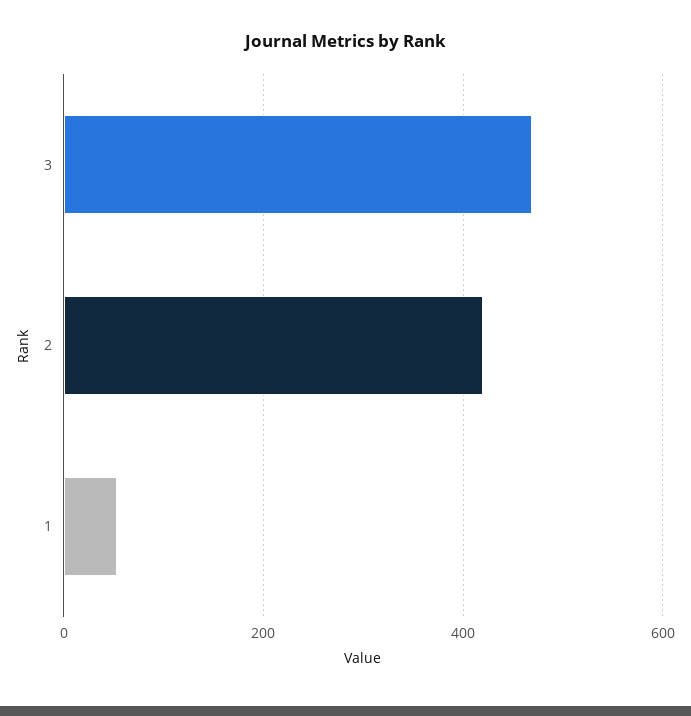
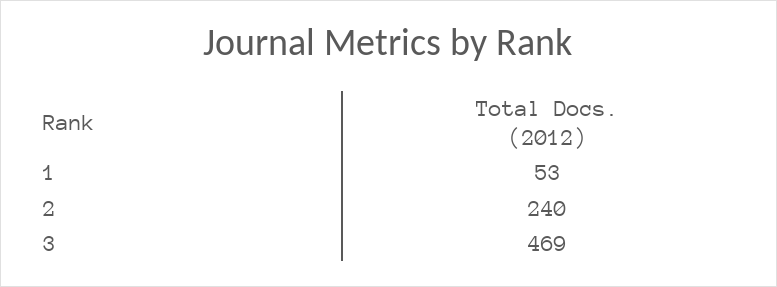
  {
    "3": 469,
-   "2": 420,
+   "2": 240,
    "1": 53
  }

